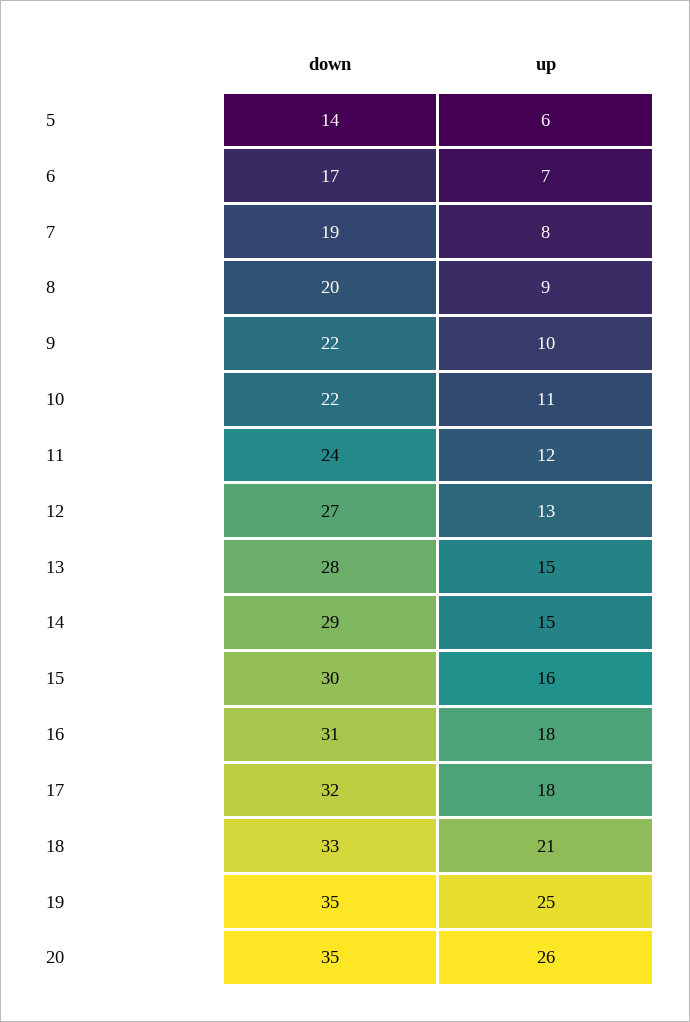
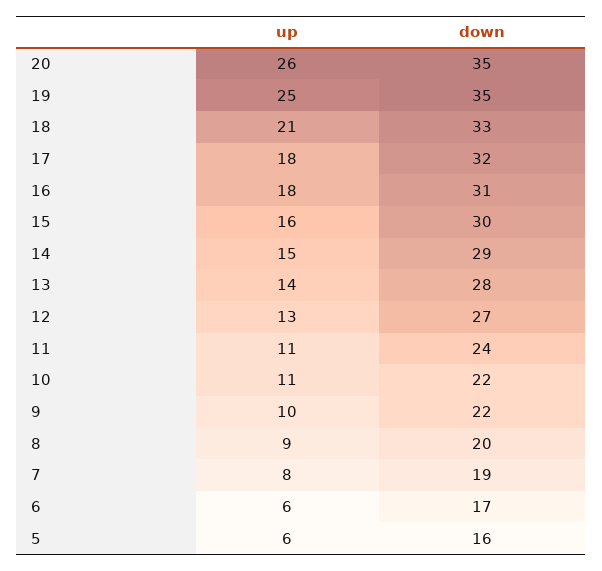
  {
    "down": {
-     "5": 14,
+     "5": 16,
      "6": 17,
      "7": 19,
      "8": 20,
      "9": 22,
      "10": 22,
      "11": 24,
      "12": 27,
      "13": 28,
      "14": 29,
      "15": 30,
      "16": 31,
      "17": 32,
      "18": 33,
      "19": 35,
      "20": 35
    },
    "up": {
      "5": 6,
-     "6": 7,
+     "6": 6,
      "7": 8,
      "8": 9,
      "9": 10,
      "10": 11,
-     "11": 12,
+     "11": 11,
      "12": 13,
-     "13": 15,
+     "13": 14,
      "14": 15,
      "15": 16,
      "16": 18,
      "17": 18,
      "18": 21,
      "19": 25,
      "20": 26
    }
  }

